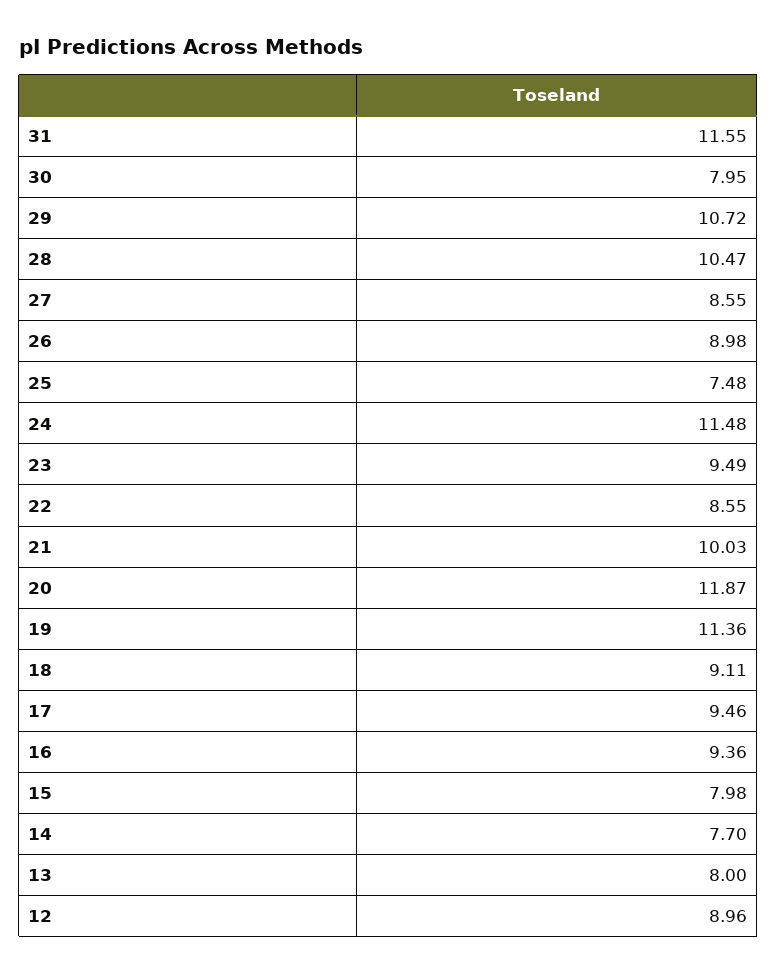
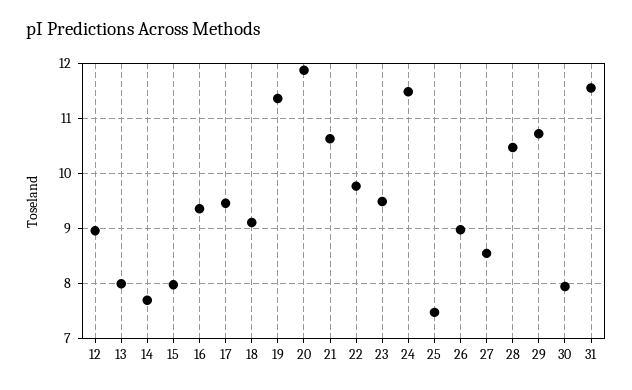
  {
    "31": 11.55,
    "30": 7.95,
    "29": 10.72,
    "28": 10.47,
    "27": 8.55,
    "26": 8.98,
    "25": 7.48,
    "24": 11.48,
    "23": 9.49,
-   "22": 8.55,
+   "22": 9.8,
-   "21": 10.03,
+   "21": 10.6,
    "20": 11.87,
    "19": 11.36,
    "18": 9.11,
    "17": 9.46,
    "16": 9.36,
    "15": 7.98,
    "14": 7.7,
    "13": 8,
    "12": 8.96
  }

